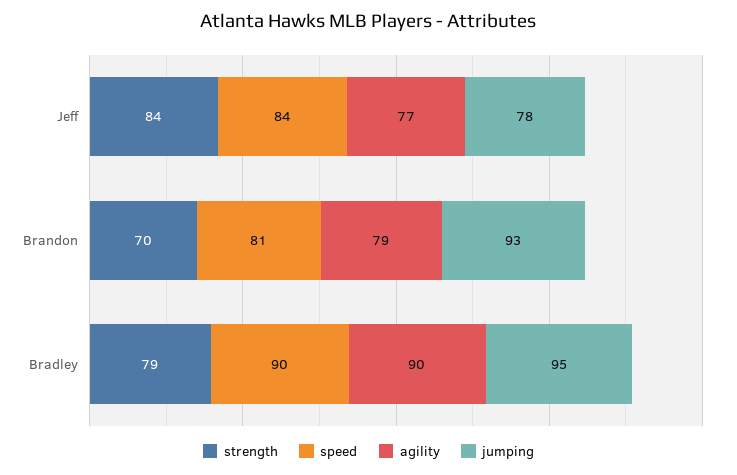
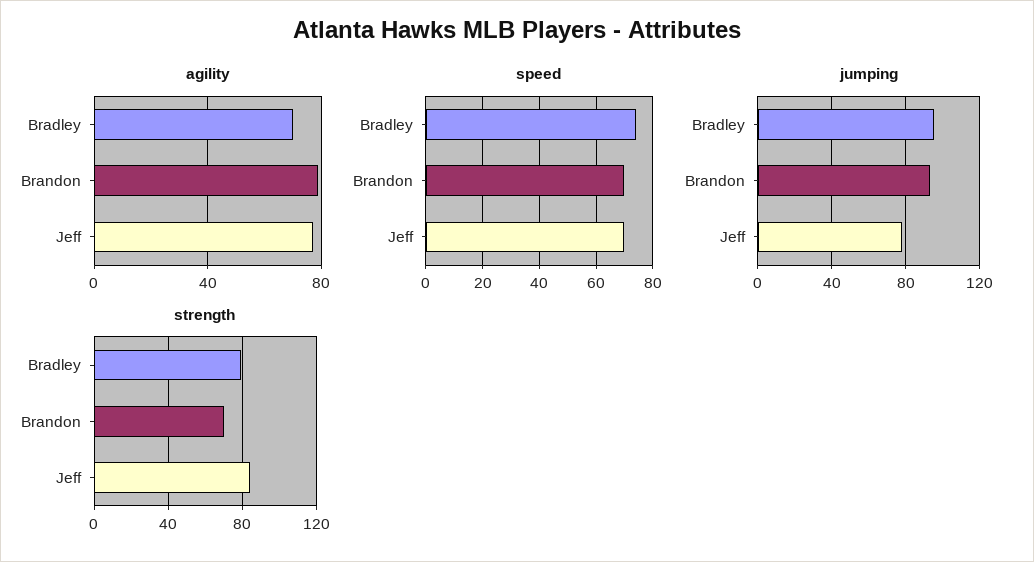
  {
    "strength": {
      "Jeff": 84,
      "Brandon": 70,
      "Bradley": 79
    },
    "speed": {
-     "Jeff": 84,
+     "Jeff": 70,
-     "Brandon": 81,
+     "Brandon": 70,
-     "Bradley": 90
+     "Bradley": 75
    },
    "agility": {
      "Jeff": 77,
      "Brandon": 79,
-     "Bradley": 90
+     "Bradley": 70
    },
    "jumping": {
      "Jeff": 78,
      "Brandon": 93,
      "Bradley": 95
    }
  }

